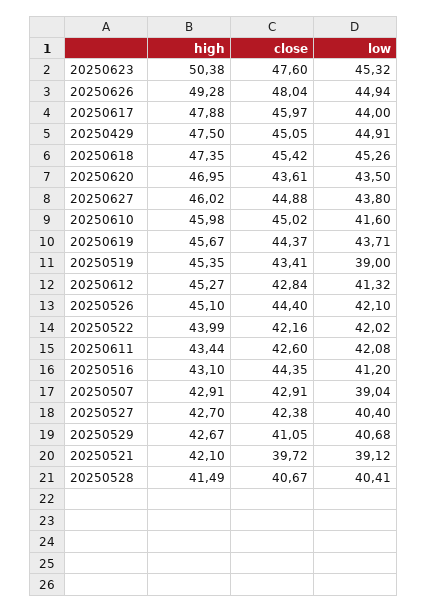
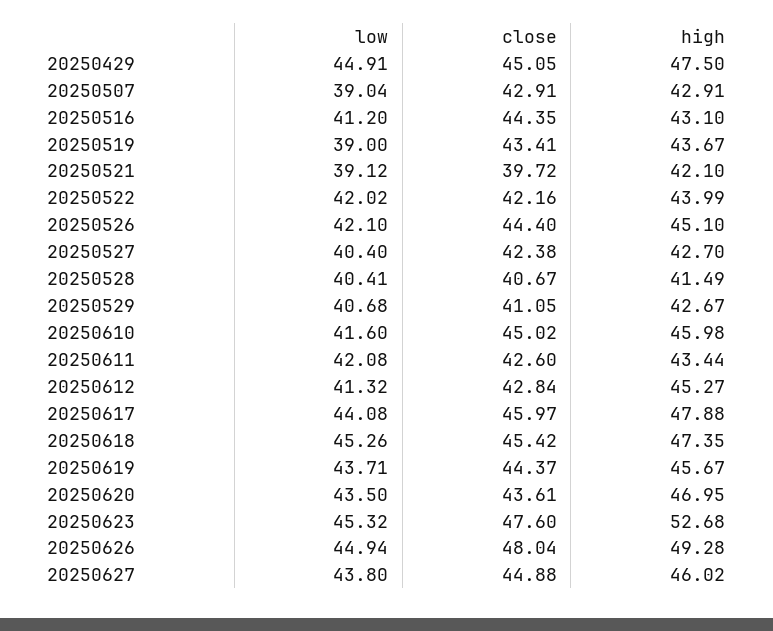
  {
    "high": {
-     "20250623": 50.38,
+     "20250623": 52.68,
      "20250626": 49.28,
      "20250617": 47.88,
      "20250429": 47.5,
      "20250618": 47.35,
      "20250620": 46.95,
      "20250627": 46.02,
      "20250610": 45.98,
      "20250619": 45.67,
-     "20250519": 45.35,
+     "20250519": 43.67,
      "20250612": 45.27,
      "20250526": 45.1,
      "20250522": 43.99,
      "20250611": 43.44,
      "20250516": 43.1,
      "20250507": 42.91,
      "20250527": 42.7,
      "20250529": 42.67,
      "20250521": 42.1,
      "20250528": 41.49
    },
    "close": {
      "20250623": 47.6,
      "20250626": 48.04,
      "20250617": 45.97,
      "20250429": 45.05,
      "20250618": 45.42,
      "20250620": 43.61,
      "20250627": 44.88,
      "20250610": 45.02,
      "20250619": 44.37,
      "20250519": 43.41,
      "20250612": 42.84,
      "20250526": 44.4,
      "20250522": 42.16,
      "20250611": 42.6,
      "20250516": 44.35,
      "20250507": 42.91,
      "20250527": 42.38,
      "20250529": 41.05,
      "20250521": 39.72,
      "20250528": 40.67
    },
    "low": {
      "20250623": 45.32,
      "20250626": 44.94,
-     "20250617": 44,
+     "20250617": 44.08,
      "20250429": 44.91,
      "20250618": 45.26,
      "20250620": 43.5,
      "20250627": 43.8,
      "20250610": 41.6,
      "20250619": 43.71,
      "20250519": 39,
      "20250612": 41.32,
      "20250526": 42.1,
      "20250522": 42.02,
      "20250611": 42.08,
      "20250516": 41.2,
      "20250507": 39.04,
      "20250527": 40.4,
      "20250529": 40.68,
      "20250521": 39.12,
      "20250528": 40.41
    }
  }

